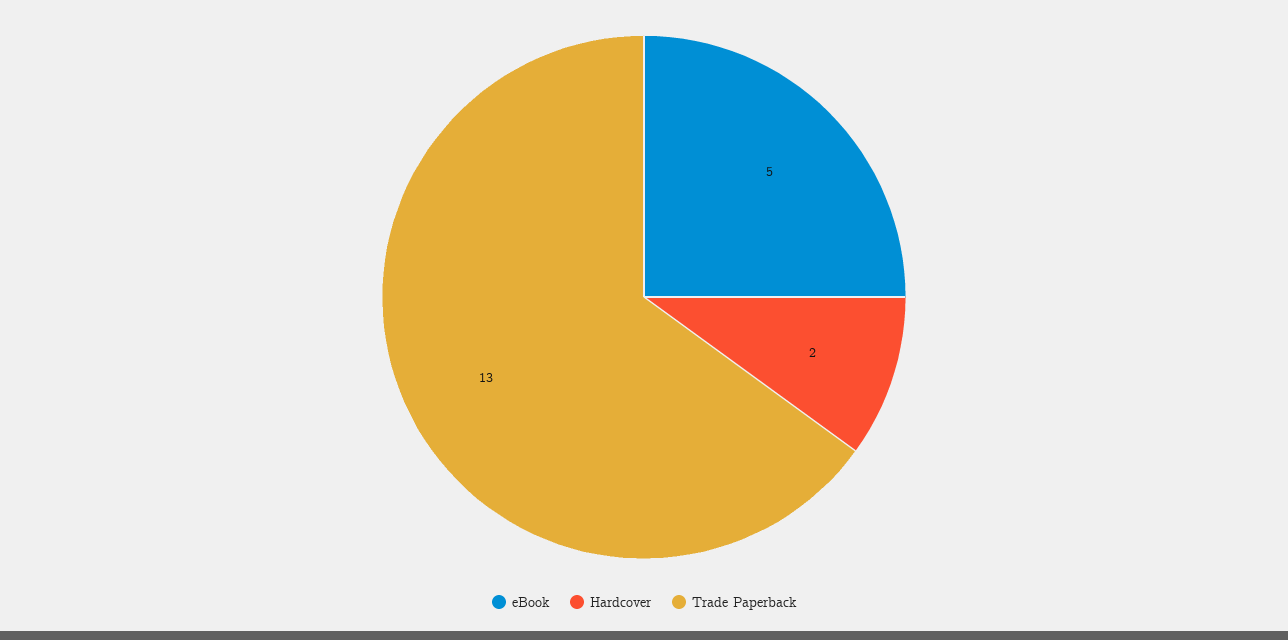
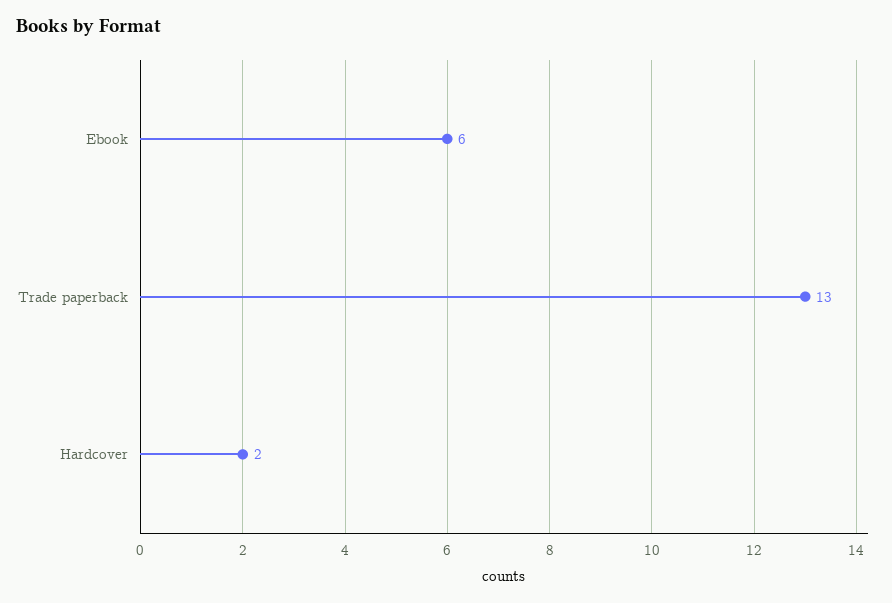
  {
-   "eBook": 5,
+   "eBook": 6,
    "Hardcover": 2,
    "Trade Paperback": 13
  }

